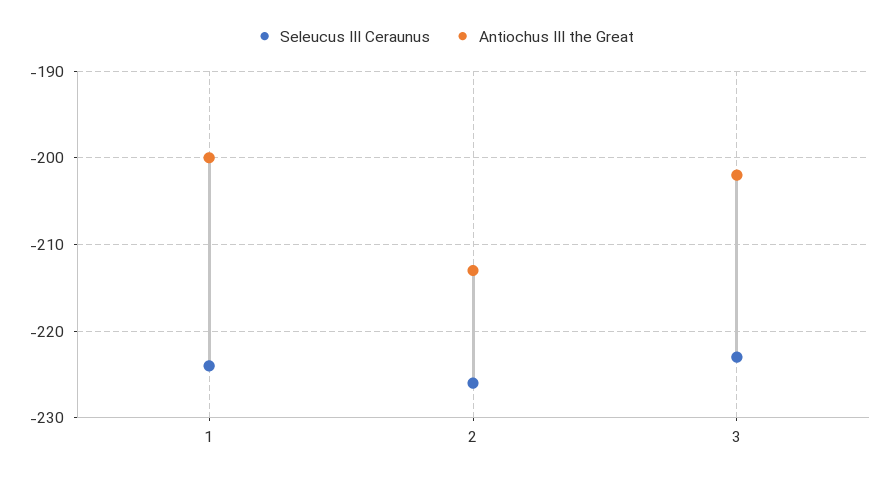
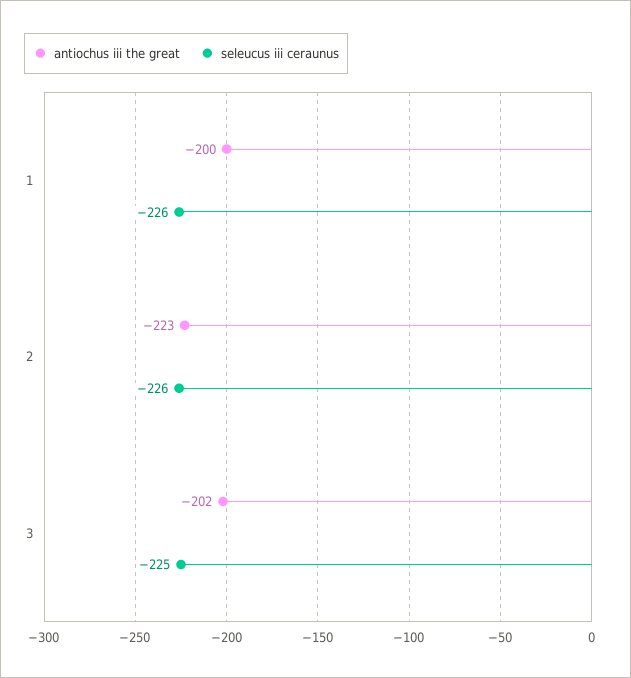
  {
    "Seleucus III Ceraunus": {
-     "1": -224,
+     "1": -226,
      "2": -226,
-     "3": -223
+     "3": -225
    },
    "Antiochus III the Great": {
      "1": -200,
-     "2": -213,
+     "2": -223,
      "3": -202
    }
  }

